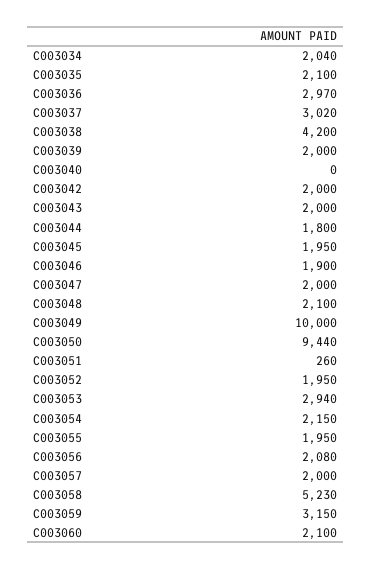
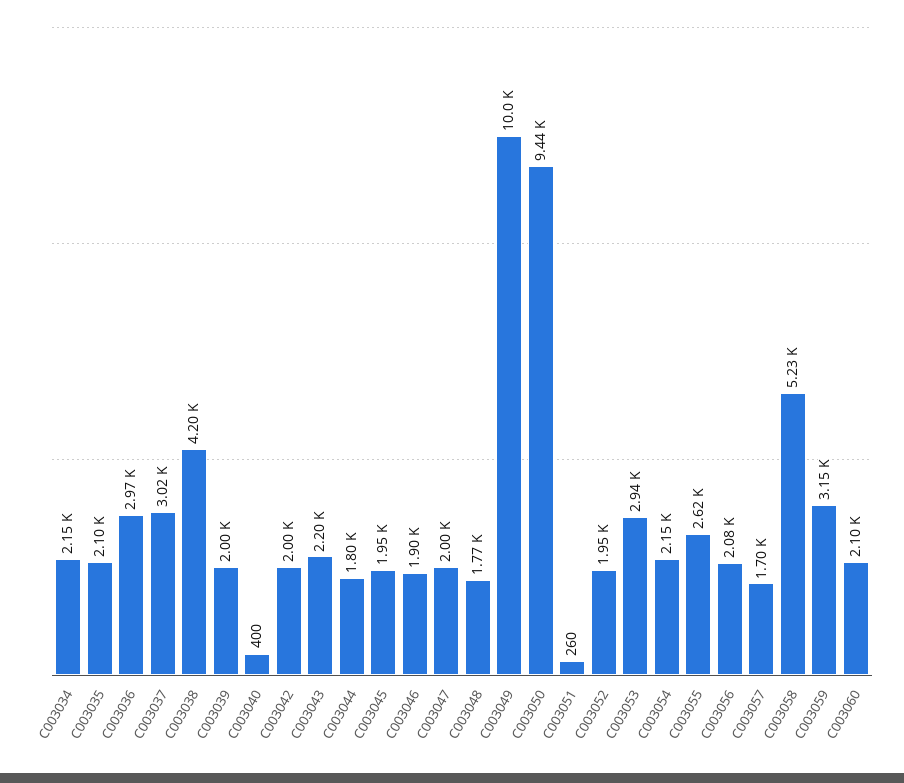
  {
-   "C003034": 2040,
+   "C003034": 2150,
    "C003035": 2100,
    "C003036": 2970,
    "C003037": 3020,
    "C003038": 4200,
    "C003039": 2000,
-   "C003040": 0,
+   "C003040": 400,
    "C003042": 2000,
-   "C003043": 2000,
+   "C003043": 2200,
    "C003044": 1800,
    "C003045": 1950,
    "C003046": 1900,
    "C003047": 2000,
-   "C003048": 2100,
+   "C003048": 1770,
    "C003049": 10000,
    "C003050": 9440,
    "C003051": 260,
    "C003052": 1950,
    "C003053": 2940,
    "C003054": 2150,
-   "C003055": 1950,
+   "C003055": 2620,
    "C003056": 2080,
-   "C003057": 2000,
+   "C003057": 1700,
    "C003058": 5230,
    "C003059": 3150,
    "C003060": 2100
  }

